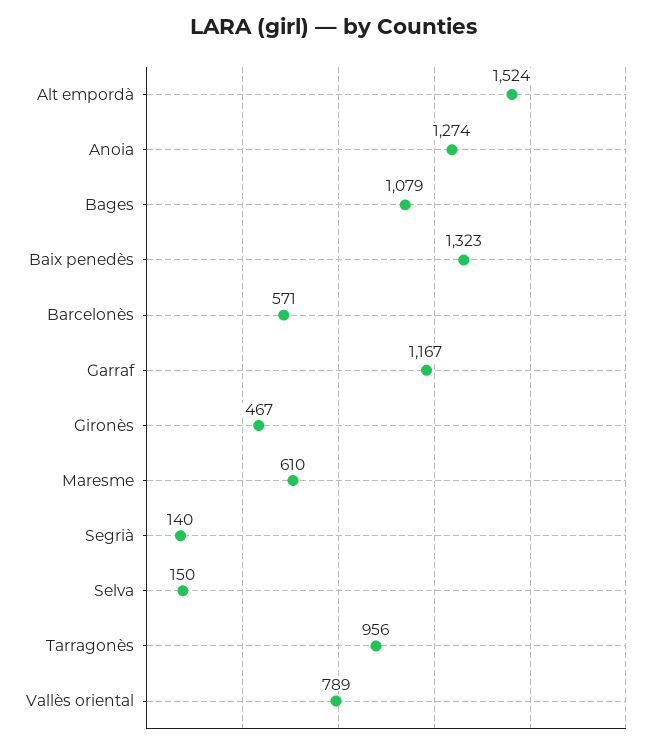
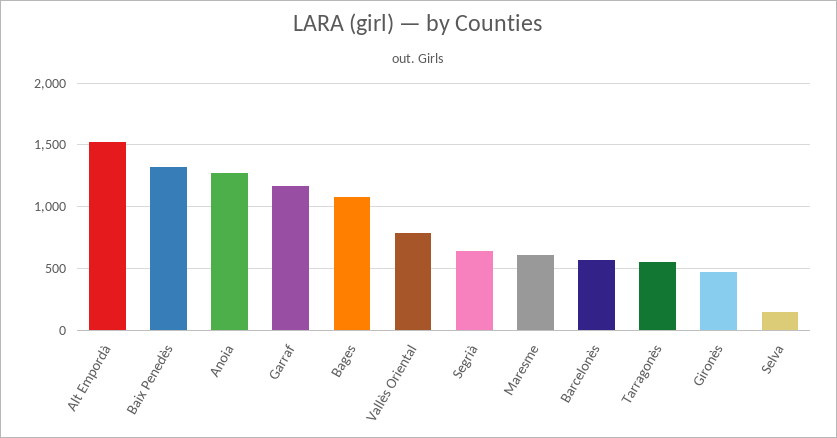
  {
    "Alt empordà": 1524,
    "Anoia": 1274,
    "Bages": 1079,
    "Baix penedès": 1323,
    "Barcelonès": 571,
    "Garraf": 1167,
    "Gironès": 467,
    "Maresme": 610,
-   "Segrià": 140,
+   "Segrià": 650,
    "Selva": 150,
-   "Tarragonès": 956,
+   "Tarragonès": 550,
    "Vallès oriental": 789
  }

